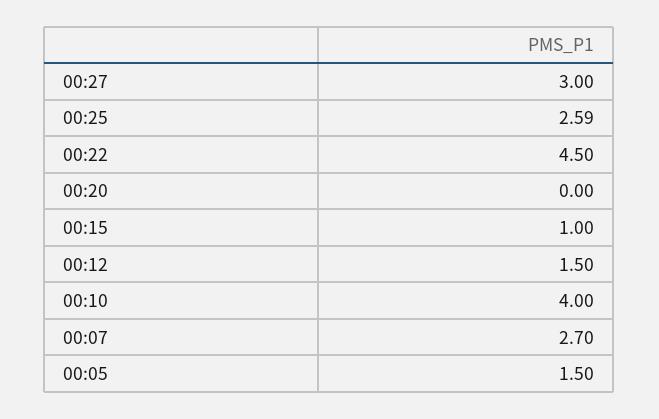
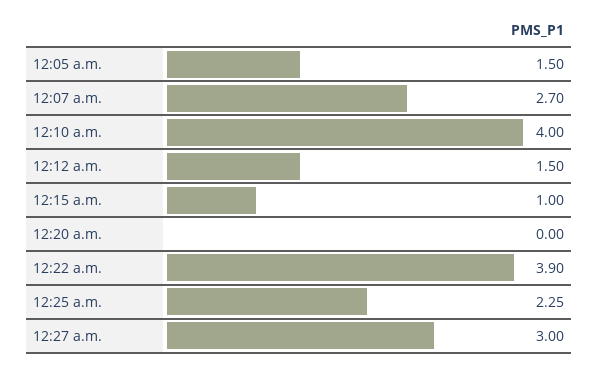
  {
    "00:27": 3,
-   "00:25": 2.59,
+   "00:25": 2.25,
-   "00:22": 4.5,
+   "00:22": 3.9,
    "00:20": 0,
    "00:15": 1,
    "00:12": 1.5,
    "00:10": 4,
    "00:07": 2.7,
    "00:05": 1.5
  }

